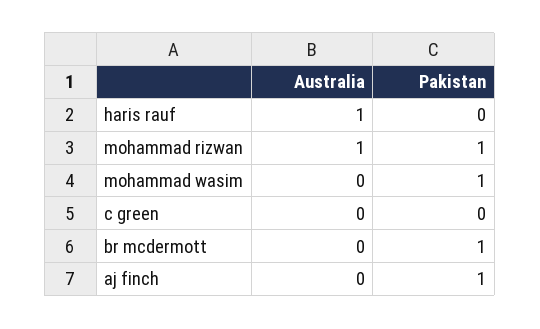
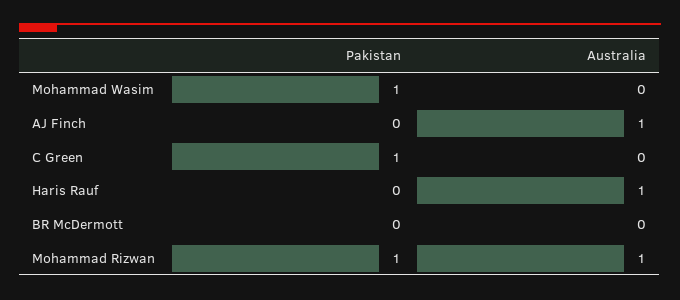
  {
    "Australia": {
      "haris rauf": 1,
      "mohammad rizwan": 1,
      "mohammad wasim": 0,
      "c green": 0,
      "br mcdermott": 0,
-     "aj finch": 0
+     "aj finch": 1
    },
    "Pakistan": {
      "haris rauf": 0,
      "mohammad rizwan": 1,
      "mohammad wasim": 1,
-     "c green": 0,
+     "c green": 1,
-     "br mcdermott": 1,
+     "br mcdermott": 0,
-     "aj finch": 1
+     "aj finch": 0
    }
  }

